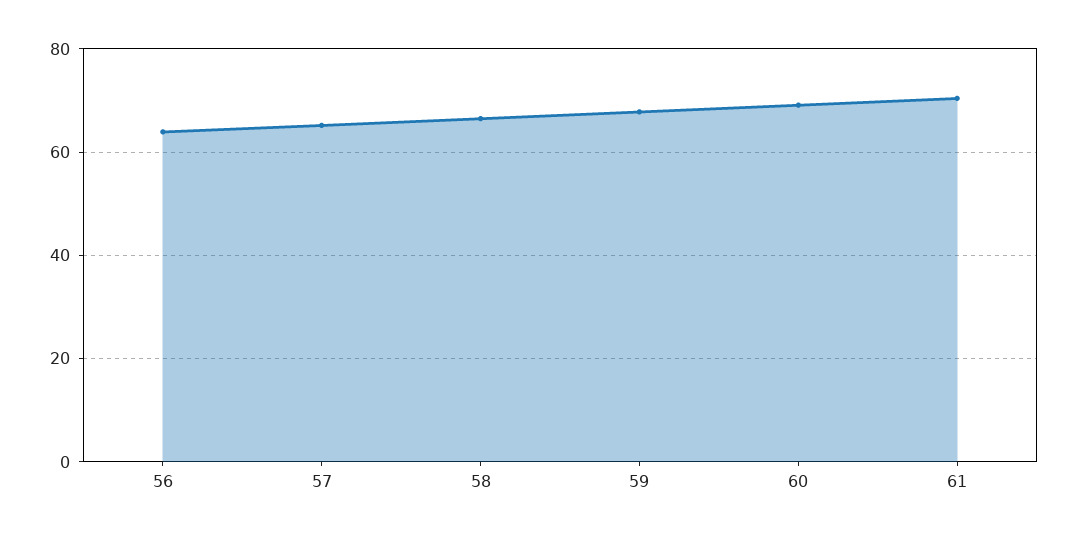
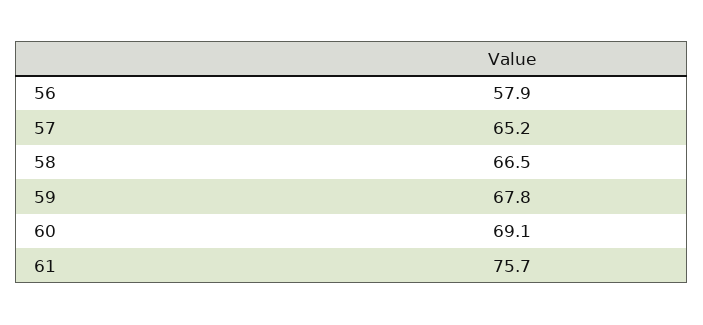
  {
-   "56": 64,
+   "56": 57.9,
    "57": 65.2,
    "58": 66.5,
    "59": 67.8,
    "60": 69.1,
-   "61": 70
+   "61": 75.7
  }

